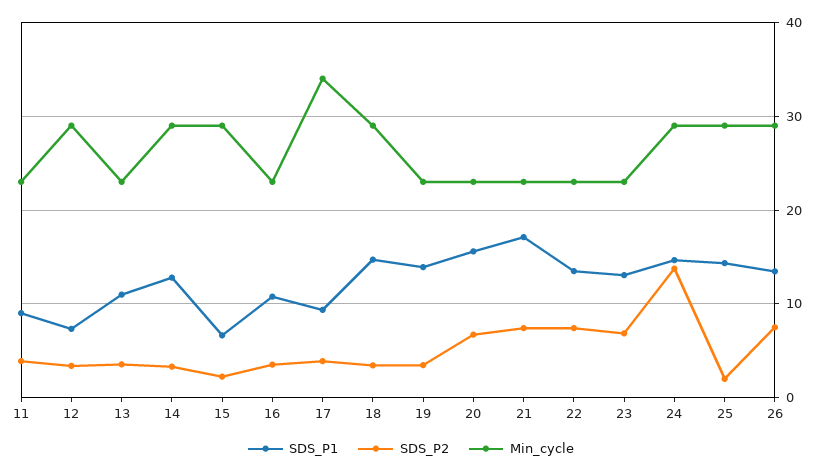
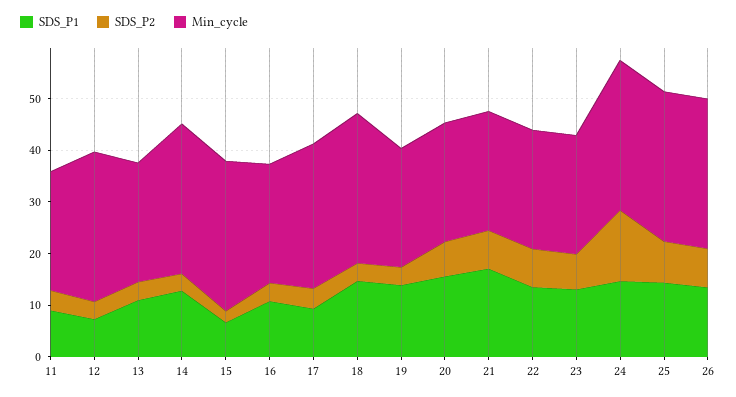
  {
    "SDS_P1": {
      "11": 9,
      "12": 7,
      "13": 11,
      "14": 13,
      "15": 7,
      "16": 11,
      "17": 9,
      "18": 15,
      "19": 14,
      "20": 16,
      "21": 17,
      "22": 13,
      "23": 13,
      "24": 15,
      "25": 14,
      "26": 13
    },
    "SDS_P2": {
      "11": 4,
      "12": 3,
      "13": 4,
      "14": 3,
      "15": 2,
      "16": 4,
      "17": 4,
      "18": 3,
      "19": 3,
      "20": 7,
      "21": 7,
      "22": 7,
      "23": 7,
      "24": 14,
-     "25": 2,
+     "25": 8,
      "26": 8
    },
    "Min_cycle": {
      "11": 23,
      "12": 29,
      "13": 23,
      "14": 29,
      "15": 29,
      "16": 23,
-     "17": 34,
+     "17": 28,
      "18": 29,
      "19": 23,
      "20": 23,
      "21": 23,
      "22": 23,
      "23": 23,
      "24": 29,
      "25": 29,
      "26": 29
    }
  }

